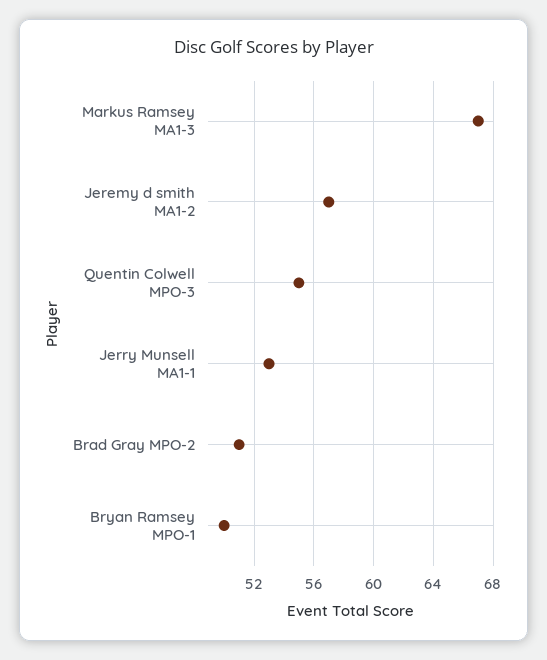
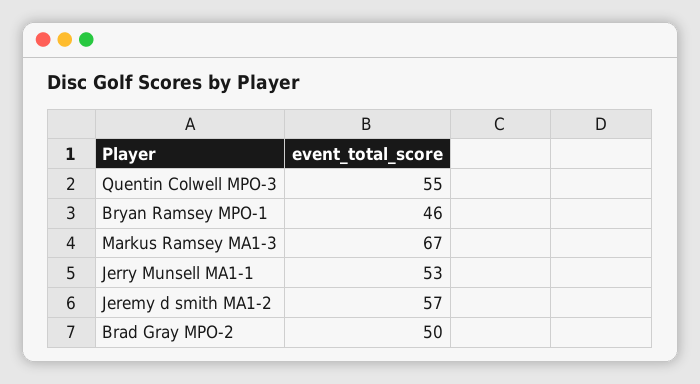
  {
    "Markus Ramsey MA1-3": 67,
    "Jeremy d smith MA1-2": 57,
    "Quentin Colwell MPO-3": 55,
    "Jerry Munsell MA1-1": 53,
-   "Brad Gray MPO-2": 51,
+   "Brad Gray MPO-2": 50,
-   "Bryan Ramsey MPO-1": 50
+   "Bryan Ramsey MPO-1": 46
  }

